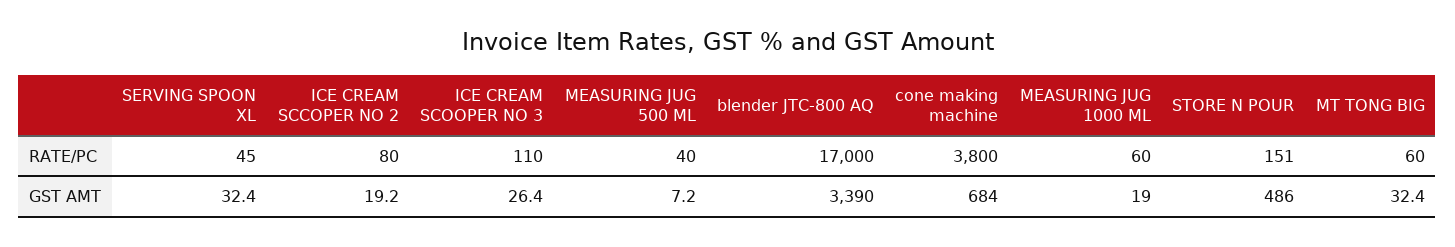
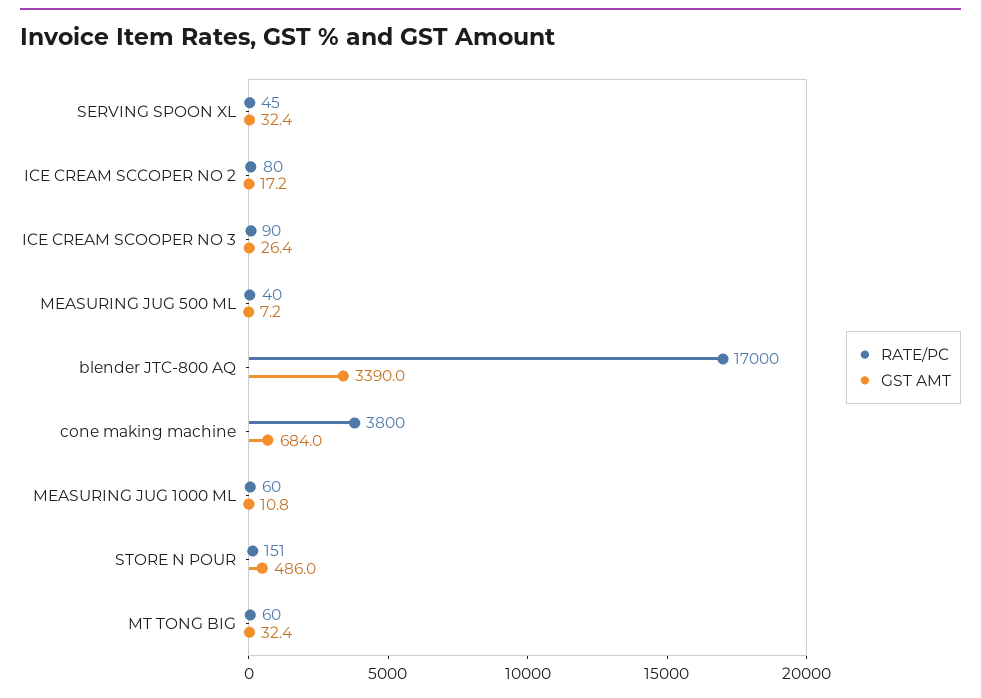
  {
    "RATE/PC": {
      "SERVING SPOON XL": 45,
      "ICE CREAM SCCOPER NO 2": 80,
-     "ICE CREAM SCOOPER NO 3": 110,
+     "ICE CREAM SCOOPER NO 3": 90,
      "MEASURING JUG 500 ML": 40,
      "blender JTC-800 AQ": 17000,
      "cone making machine": 3800,
      "MEASURING JUG 1000 ML": 60,
      "STORE N POUR": 151,
      "MT TONG BIG": 60
    },
    "GST AMT": {
      "SERVING SPOON XL": 32.4,
-     "ICE CREAM SCCOPER NO 2": 19.2,
+     "ICE CREAM SCCOPER NO 2": 17.2,
      "ICE CREAM SCOOPER NO 3": 26.4,
      "MEASURING JUG 500 ML": 7.2,
      "blender JTC-800 AQ": 3390,
      "cone making machine": 684,
-     "MEASURING JUG 1000 ML": 19,
+     "MEASURING JUG 1000 ML": 10.8,
      "STORE N POUR": 486,
      "MT TONG BIG": 32.4
    }
  }

